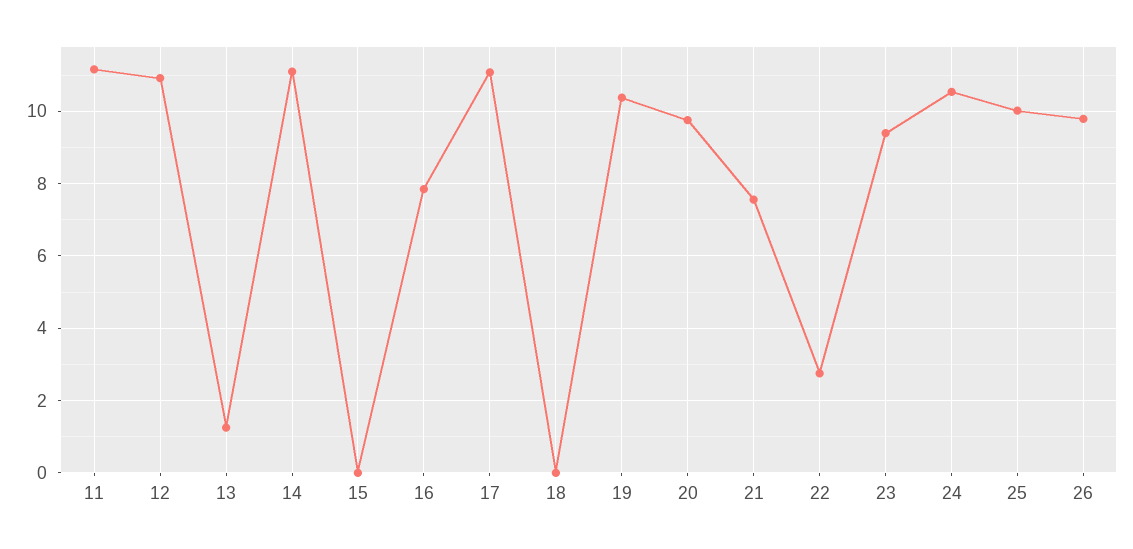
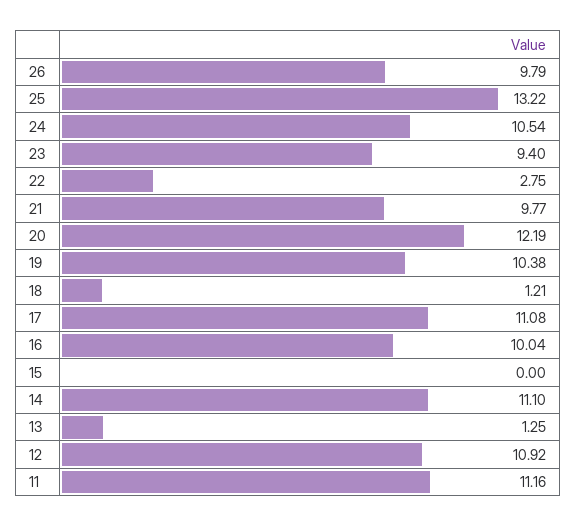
  {
    "11": 11.16,
    "12": 10.92,
    "13": 1.25,
    "14": 11.1,
    "15": 0,
-   "16": 7.8,
+   "16": 10.04,
    "17": 11.08,
-   "18": 0,
+   "18": 1.21,
    "19": 10.38,
-   "20": 9.8,
+   "20": 12.19,
-   "21": 7.6,
+   "21": 9.77,
    "22": 2.75,
    "23": 9.4,
    "24": 10.54,
-   "25": 10,
+   "25": 13.22,
    "26": 9.79
  }

